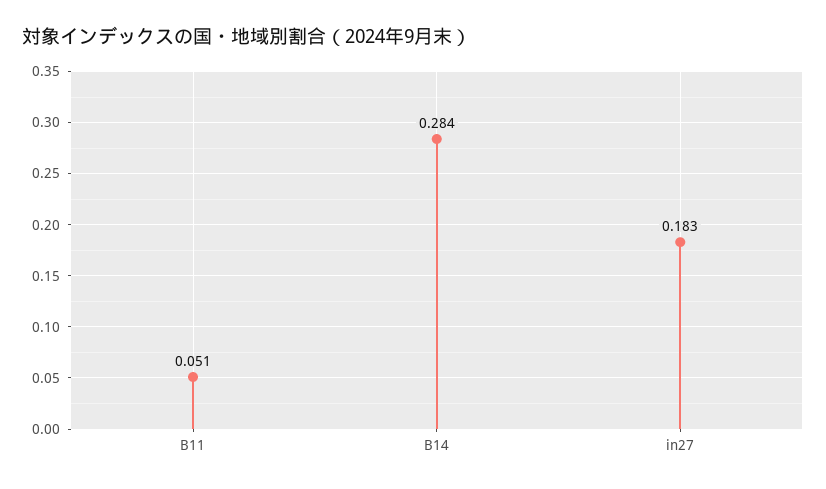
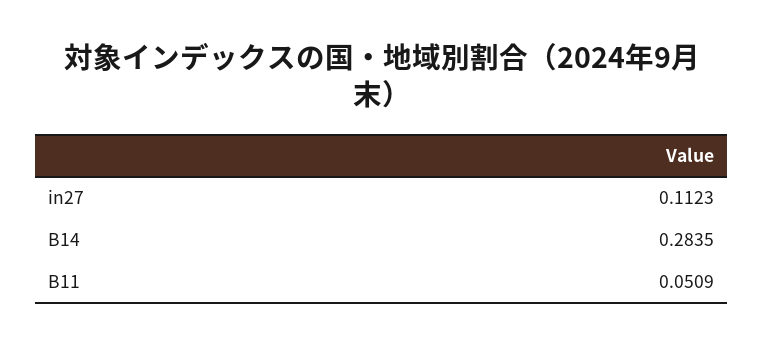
  {
    "B11": 0.0509,
    "B14": 0.2835,
-   "in27": 0.183
+   "in27": 0.1123
  }

